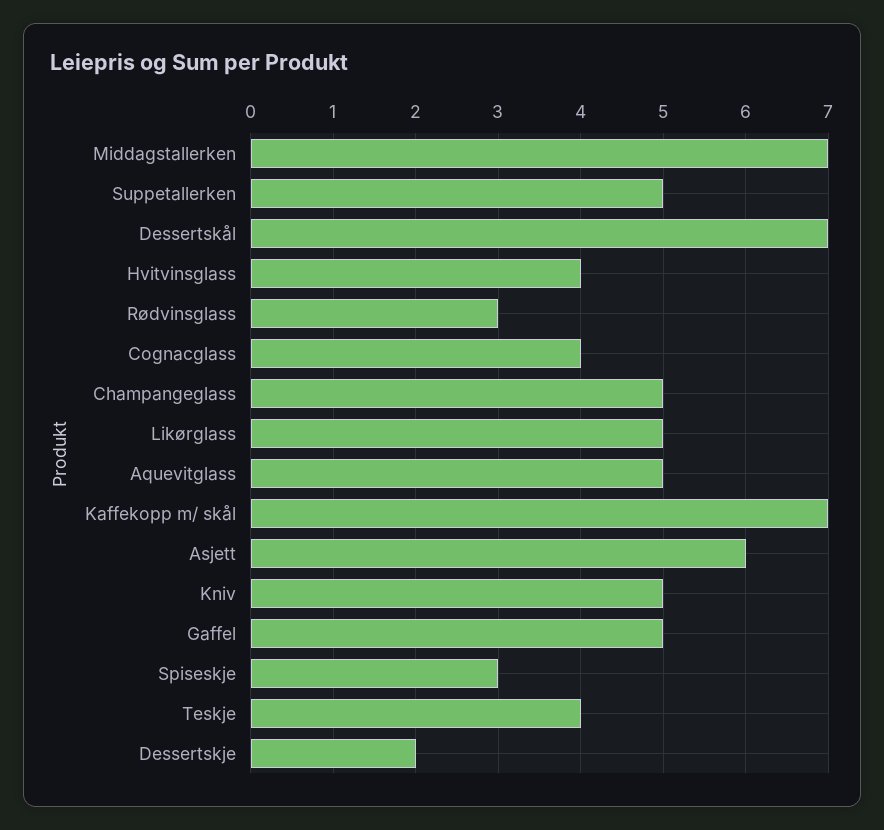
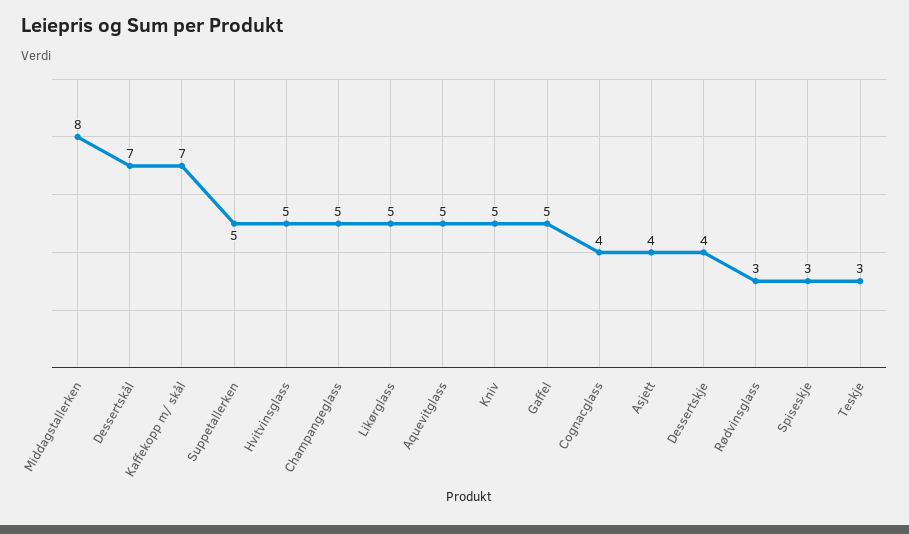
  {
-   "Middagstallerken": 7,
+   "Middagstallerken": 8,
    "Suppetallerken": 5,
    "Dessertskål": 7,
-   "Hvitvinsglass": 4,
+   "Hvitvinsglass": 5,
    "Rødvinsglass": 3,
    "Cognacglass": 4,
    "Champangeglass": 5,
    "Likørglass": 5,
    "Aquevitglass": 5,
    "Kaffekopp m/ skål": 7,
-   "Asjett": 6,
+   "Asjett": 4,
    "Kniv": 5,
    "Gaffel": 5,
    "Spiseskje": 3,
-   "Teskje": 4,
+   "Teskje": 3,
-   "Dessertskje": 2
+   "Dessertskje": 4
  }

